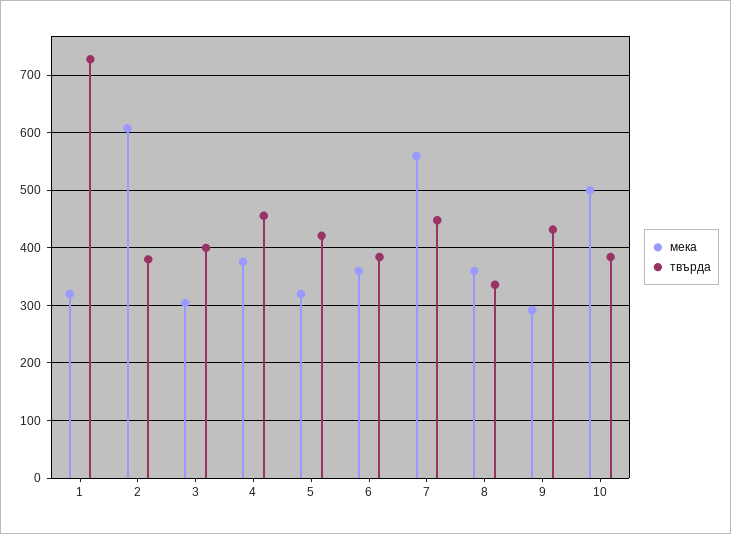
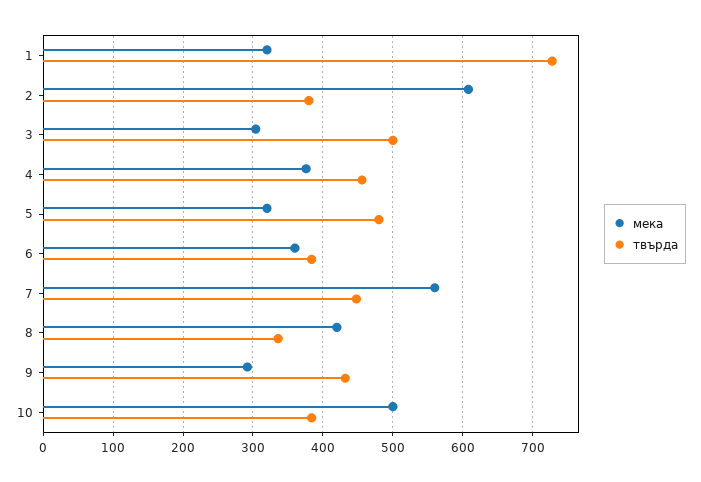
  {
    "мека": {
      "1": 320,
      "2": 610,
      "3": 300,
      "4": 380,
      "5": 320,
      "6": 360,
      "7": 560,
-     "8": 360,
+     "8": 420,
      "9": 290,
      "10": 500
    },
    "твърда": {
      "1": 730,
      "2": 380,
-     "3": 400,
+     "3": 500,
      "4": 460,
-     "5": 420,
+     "5": 480,
      "6": 380,
      "7": 450,
      "8": 340,
      "9": 430,
      "10": 380
    }
  }

